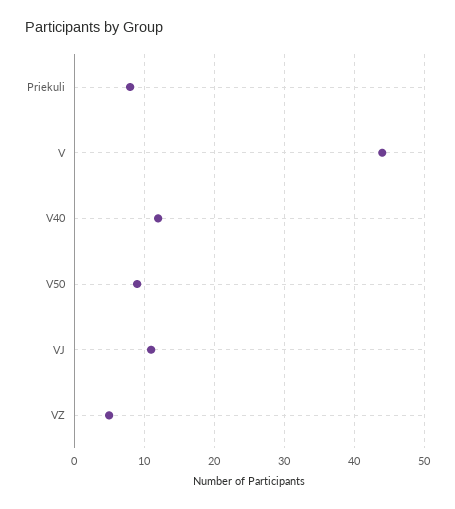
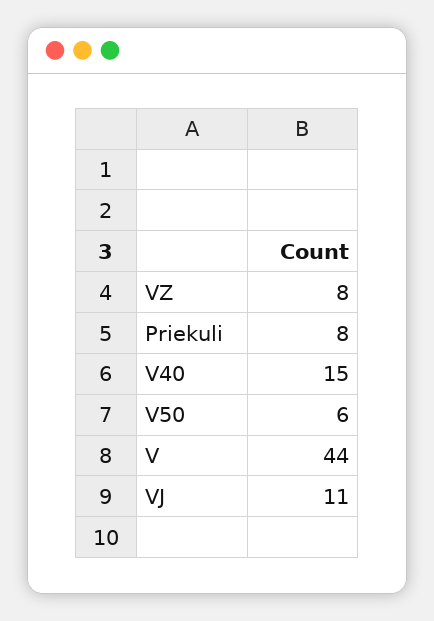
  {
    "Priekuli": 8,
    "V": 44,
-   "V40": 12,
+   "V40": 15,
-   "V50": 9,
+   "V50": 6,
    "VJ": 11,
-   "VZ": 5
+   "VZ": 8
  }

